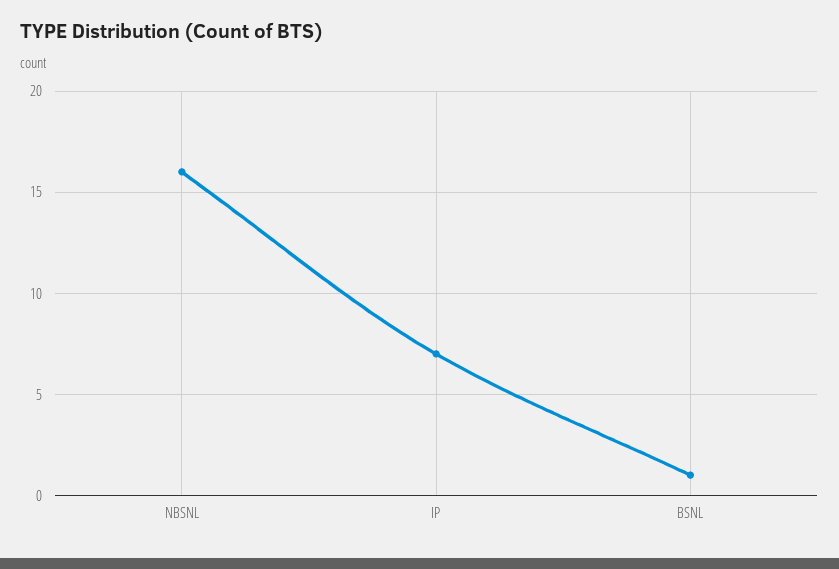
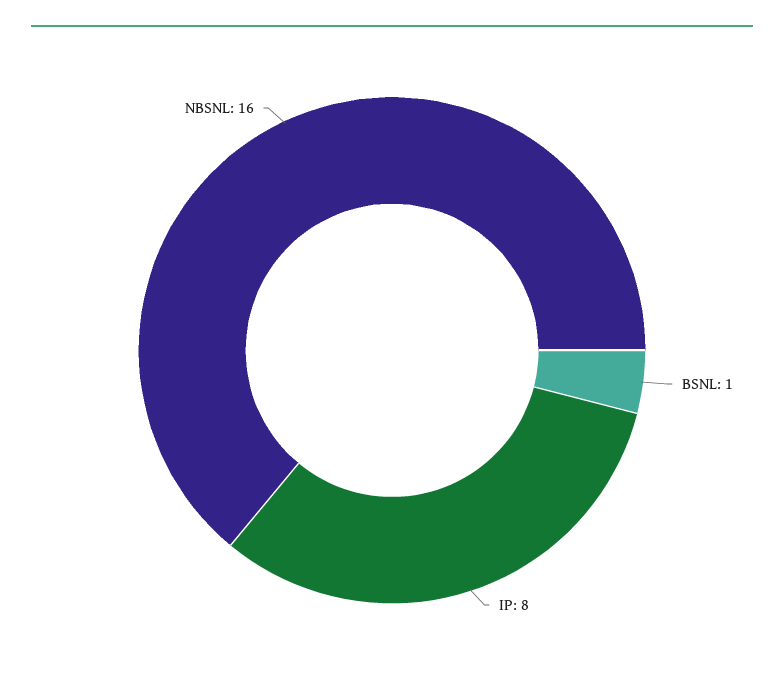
  {
    "NBSNL": 16,
-   "IP": 7,
+   "IP": 8,
    "BSNL": 1
  }

